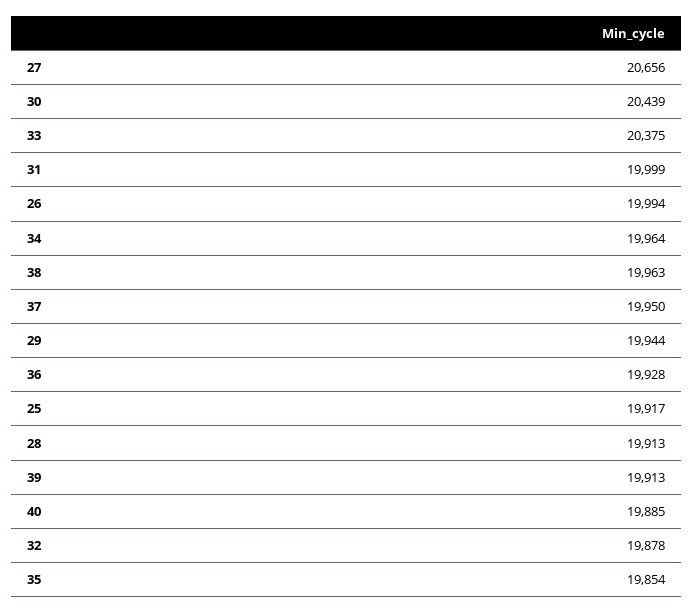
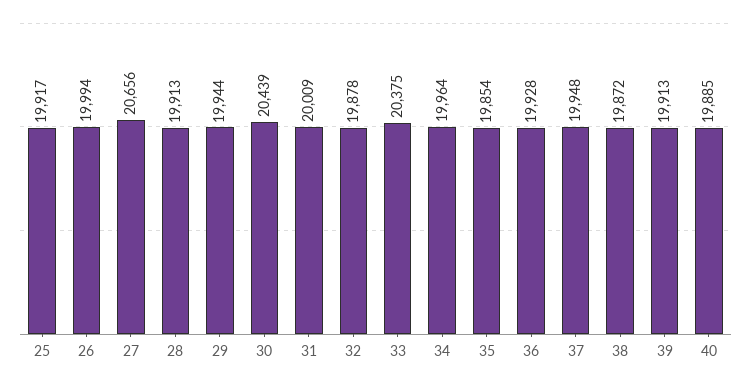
  {
    "27": 20656,
    "30": 20439,
    "33": 20375,
-   "31": 19999,
+   "31": 20009,
    "26": 19994,
    "34": 19964,
-   "38": 19963,
+   "38": 19872,
-   "37": 19950,
+   "37": 19948,
    "29": 19944,
    "36": 19928,
    "25": 19917,
    "28": 19913,
    "39": 19913,
    "40": 19885,
    "32": 19878,
    "35": 19854
  }

